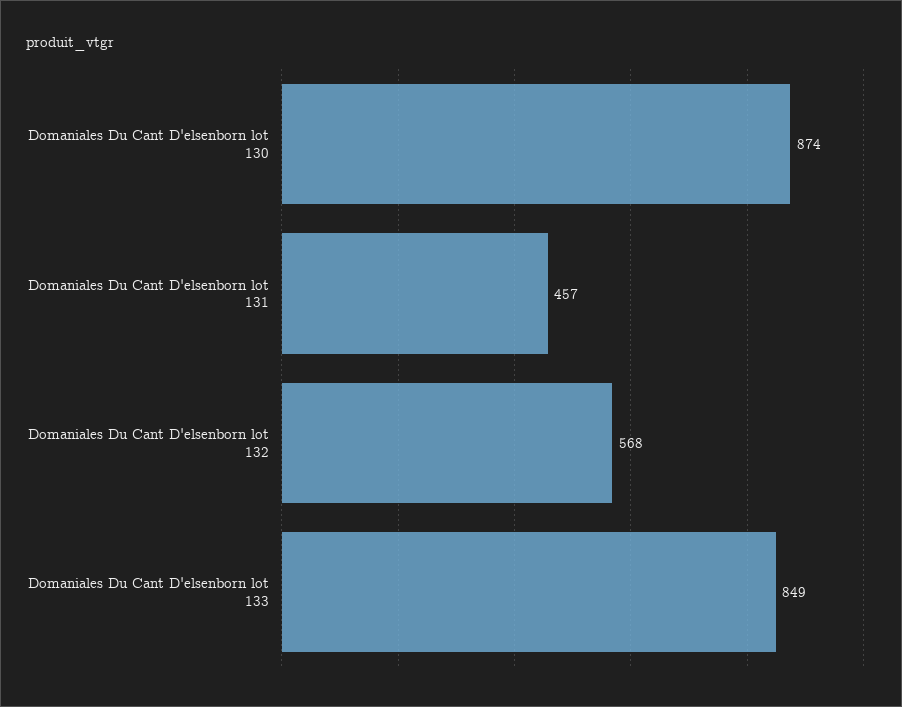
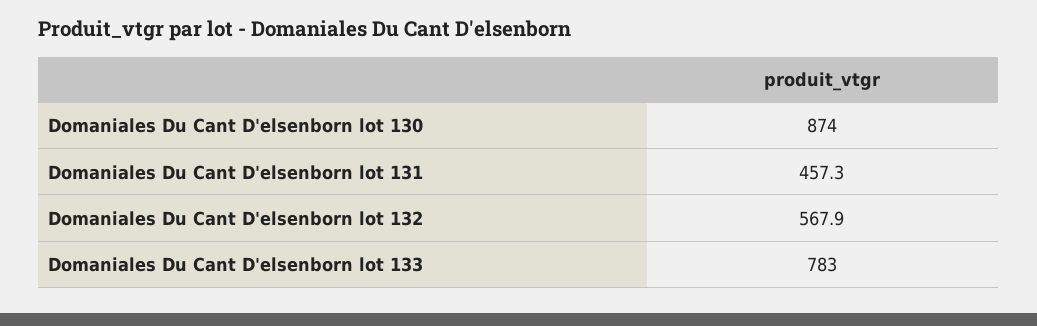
  {
    "Domaniales Du Cant D'elsenborn lot 130": 874,
    "Domaniales Du Cant D'elsenborn lot 131": 457.3,
    "Domaniales Du Cant D'elsenborn lot 132": 567.9,
-   "Domaniales Du Cant D'elsenborn lot 133": 849
+   "Domaniales Du Cant D'elsenborn lot 133": 783
  }

